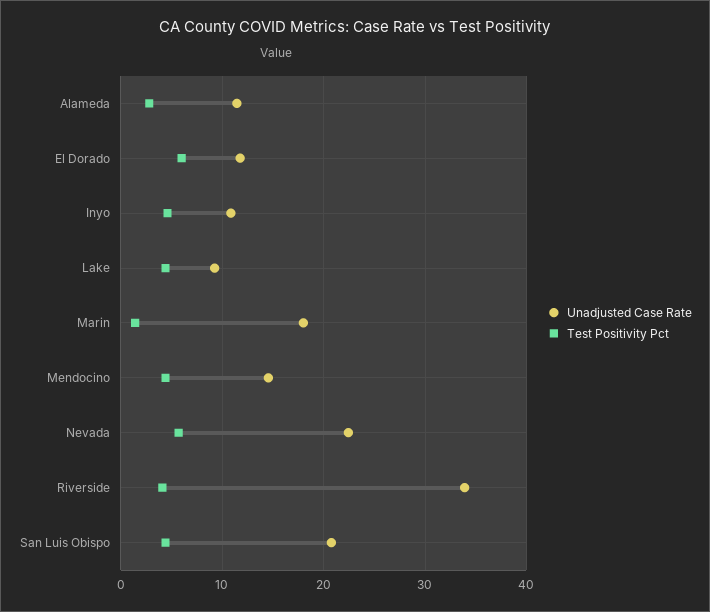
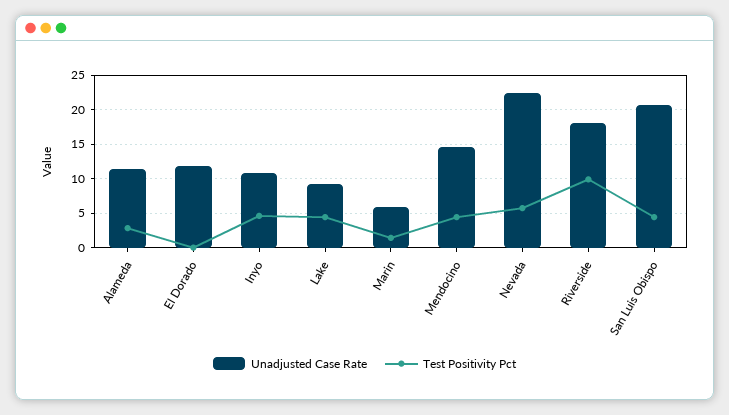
  {
    "Unadjusted Case Rate": {
      "Alameda": 11,
      "El Dorado": 12,
      "Inyo": 11,
      "Lake": 9,
-     "Marin": 18,
+     "Marin": 6,
      "Mendocino": 15,
      "Nevada": 22,
-     "Riverside": 34,
+     "Riverside": 18,
      "San Luis Obispo": 21
    },
    "Test Positivity Pct": {
      "Alameda": 3,
-     "El Dorado": 6,
+     "El Dorado": 0,
      "Inyo": 5,
      "Lake": 4,
      "Marin": 1,
      "Mendocino": 4,
      "Nevada": 6,
-     "Riverside": 4,
+     "Riverside": 10,
      "San Luis Obispo": 4
    }
  }

